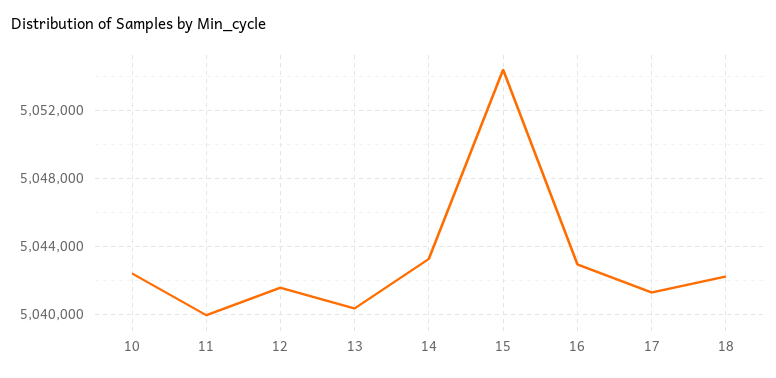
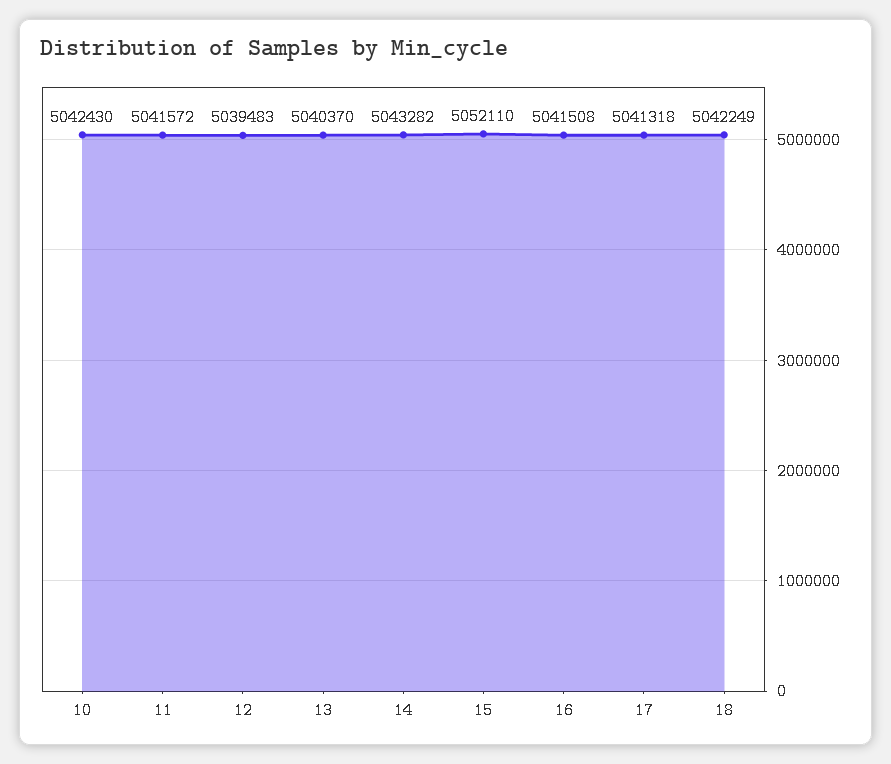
  {
    "10": 5042430,
-   "11": 5040000,
+   "11": 5041572,
-   "12": 5041500,
+   "12": 5039483,
    "13": 5040370,
    "14": 5043282,
-   "15": 5054500,
+   "15": 5052110,
-   "16": 5043000,
+   "16": 5041508,
    "17": 5041318,
    "18": 5042249
  }

